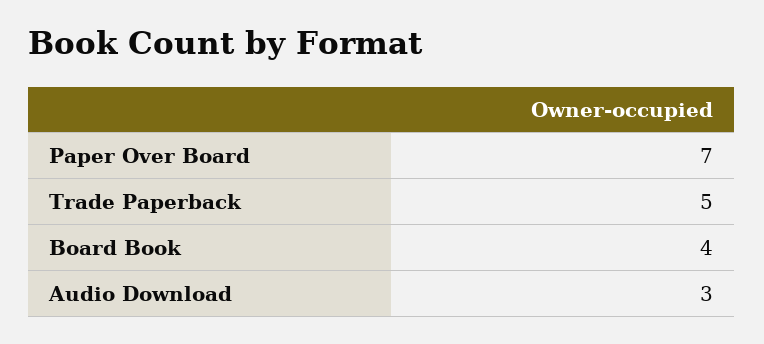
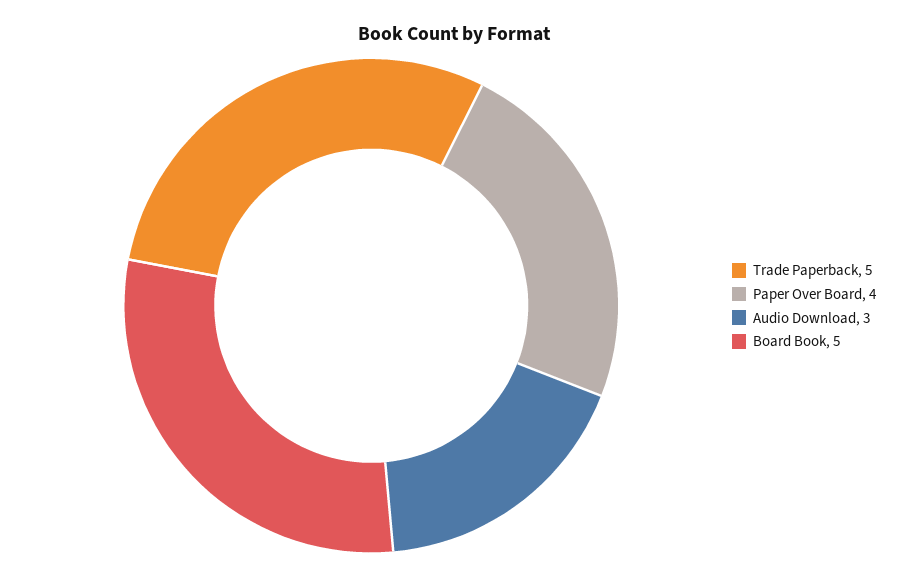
  {
-   "Paper Over Board": 7,
+   "Paper Over Board": 4,
    "Trade Paperback": 5,
-   "Board Book": 4,
+   "Board Book": 5,
    "Audio Download": 3
  }

